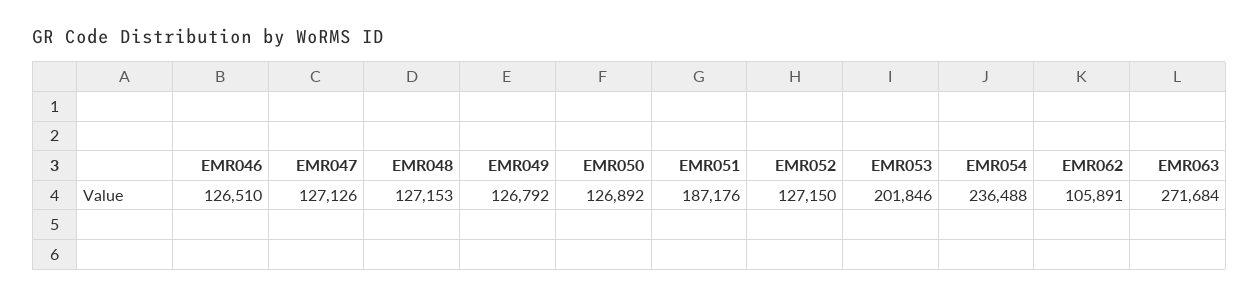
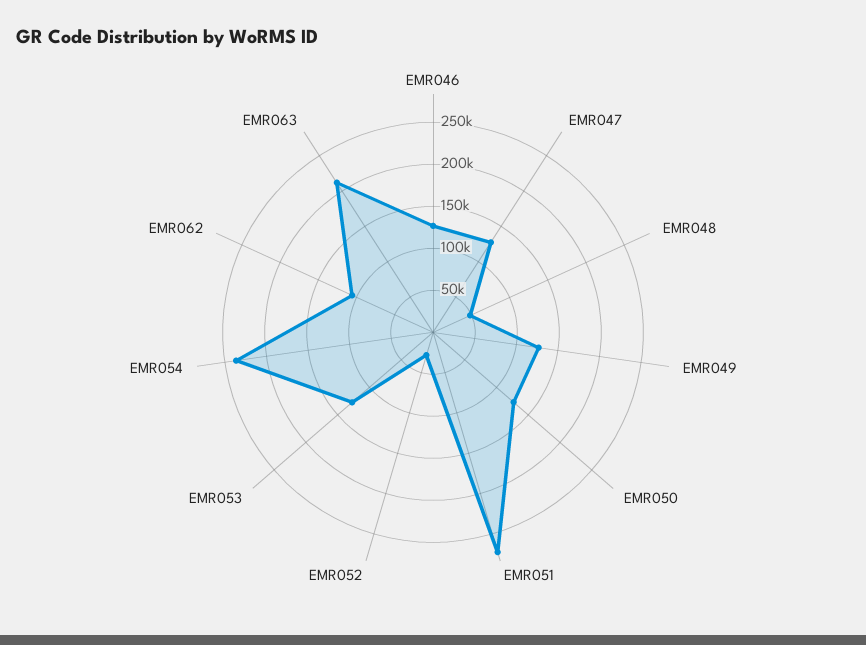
  {
    "EMR046": 126510,
    "EMR047": 127126,
-   "EMR048": 127153,
+   "EMR048": 50000,
    "EMR049": 126792,
    "EMR050": 126892,
-   "EMR051": 187176,
+   "EMR051": 270000,
-   "EMR052": 127150,
+   "EMR052": 30000,
-   "EMR053": 201846,
+   "EMR053": 130000,
    "EMR054": 236488,
    "EMR062": 105891,
-   "EMR063": 271684
+   "EMR063": 210000
  }

